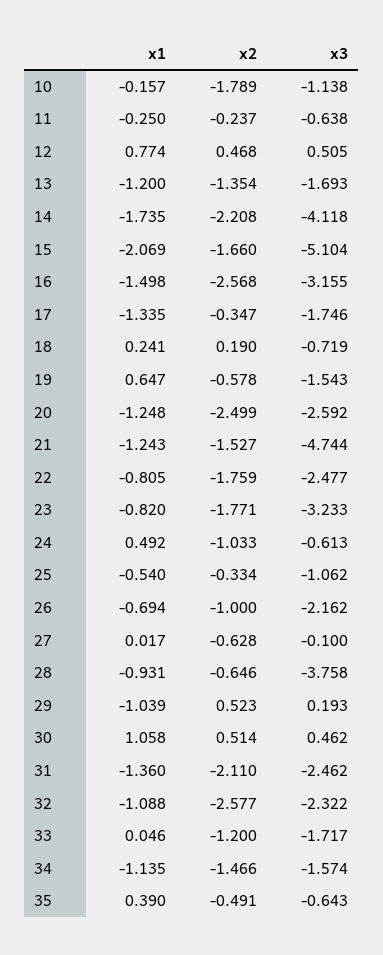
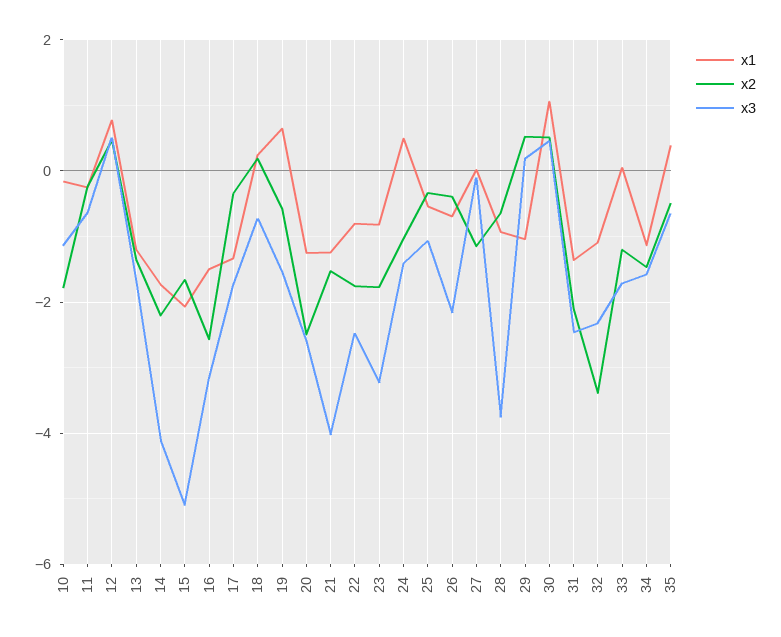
  {
    "x1": {
      "10": -0.157,
      "11": -0.25,
      "12": 0.774,
      "13": -1.2,
      "14": -1.735,
      "15": -2.069,
      "16": -1.498,
      "17": -1.335,
      "18": 0.241,
      "19": 0.647,
      "20": -1.248,
      "21": -1.243,
      "22": -0.805,
      "23": -0.82,
      "24": 0.492,
      "25": -0.54,
      "26": -0.694,
      "27": 0.017,
      "28": -0.931,
      "29": -1.039,
      "30": 1.058,
      "31": -1.36,
      "32": -1.088,
      "33": 0.046,
      "34": -1.135,
      "35": 0.39
    },
    "x2": {
      "10": -1.789,
      "11": -0.237,
      "12": 0.468,
      "13": -1.354,
      "14": -2.208,
      "15": -1.66,
      "16": -2.568,
      "17": -0.347,
      "18": 0.19,
      "19": -0.578,
      "20": -2.499,
      "21": -1.527,
      "22": -1.759,
      "23": -1.771,
      "24": -1.033,
      "25": -0.334,
-     "26": -1,
+     "26": -0.4,
-     "27": -0.628,
+     "27": -1.2,
      "28": -0.646,
      "29": 0.523,
      "30": 0.514,
      "31": -2.11,
-     "32": -2.577,
+     "32": -3.4,
      "33": -1.2,
      "34": -1.466,
      "35": -0.491
    },
    "x3": {
      "10": -1.138,
      "11": -0.638,
      "12": 0.505,
      "13": -1.693,
      "14": -4.118,
      "15": -5.104,
      "16": -3.155,
      "17": -1.746,
      "18": -0.719,
      "19": -1.543,
      "20": -2.592,
-     "21": -4.744,
+     "21": -4,
      "22": -2.477,
      "23": -3.233,
-     "24": -0.613,
+     "24": -1.4,
      "25": -1.062,
      "26": -2.162,
      "27": -0.1,
      "28": -3.758,
      "29": 0.193,
      "30": 0.462,
      "31": -2.462,
      "32": -2.322,
      "33": -1.717,
      "34": -1.574,
      "35": -0.643
    }
  }

